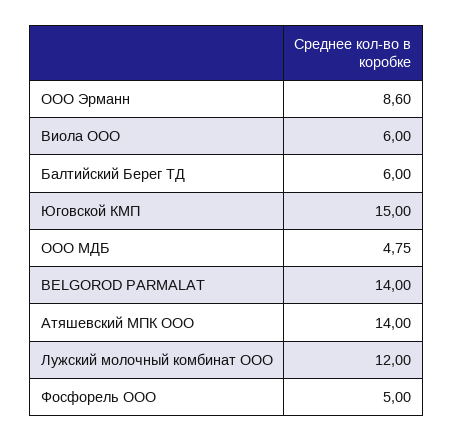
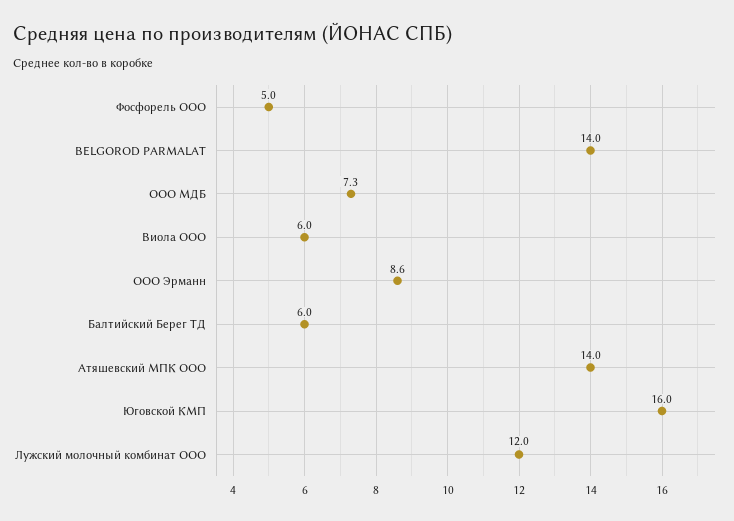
  {
    "ООО Эрманн": 8.6,
    "Виола ООО": 6,
    "Балтийский Берег ТД": 6,
-   "Юговской КМП": 15,
+   "Юговской КМП": 16,
-   "ООО МДБ": 4.75,
+   "ООО МДБ": 7.3,
    "BELGOROD PARMALAT": 14,
    "Атяшевский МПК ООО": 14,
    "Лужский молочный комбинат ООО": 12,
    "Фосфорель ООО": 5
  }

